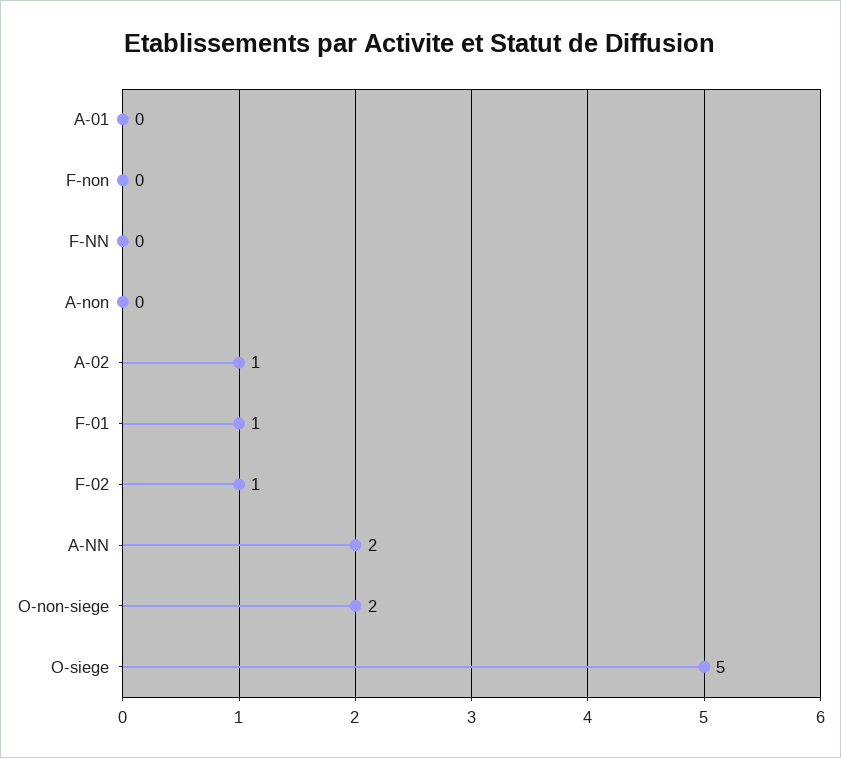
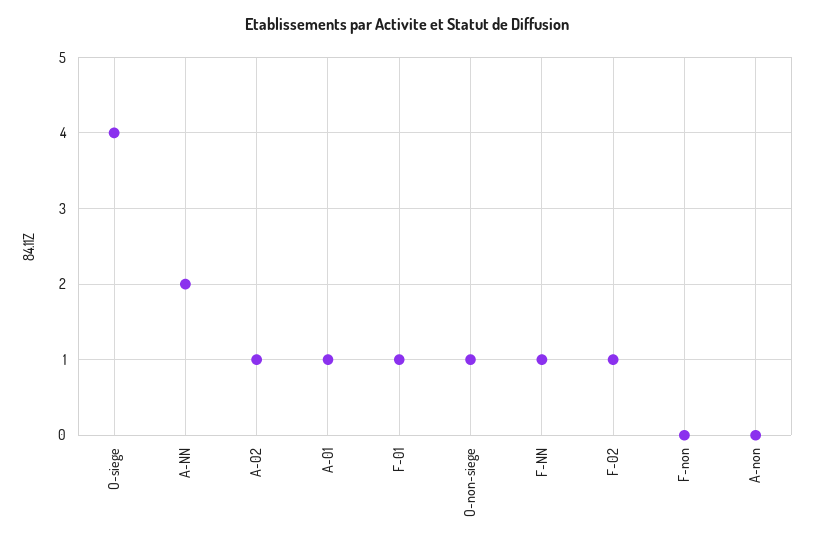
  {
-   "A-01": 0,
+   "A-01": 1,
    "F-non": 0,
-   "F-NN": 0,
+   "F-NN": 1,
    "A-non": 0,
    "A-02": 1,
    "F-01": 1,
    "F-02": 1,
    "A-NN": 2,
-   "O-non-siege": 2,
+   "O-non-siege": 1,
-   "O-siege": 5
+   "O-siege": 4
  }

